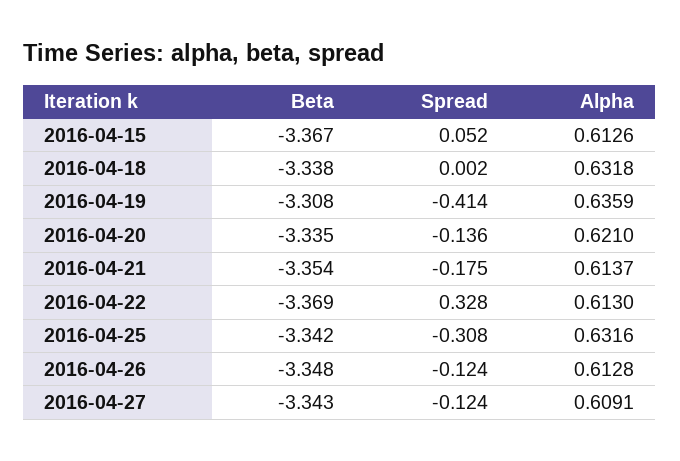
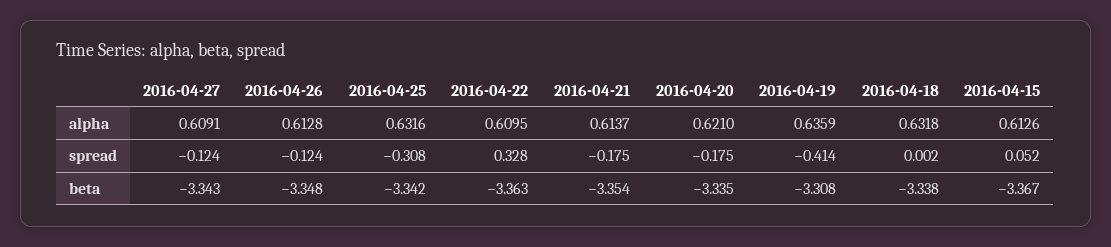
  {
    "Beta": {
      "2016-04-15": -3.367,
      "2016-04-18": -3.338,
      "2016-04-19": -3.308,
      "2016-04-20": -3.335,
      "2016-04-21": -3.354,
-     "2016-04-22": -3.369,
+     "2016-04-22": -3.363,
      "2016-04-25": -3.342,
      "2016-04-26": -3.348,
      "2016-04-27": -3.343
    },
    "Spread": {
      "2016-04-15": 0.052,
      "2016-04-18": 0.002,
      "2016-04-19": -0.414,
-     "2016-04-20": -0.136,
+     "2016-04-20": -0.175,
      "2016-04-21": -0.175,
      "2016-04-22": 0.328,
      "2016-04-25": -0.308,
      "2016-04-26": -0.124,
      "2016-04-27": -0.124
    },
    "Alpha": {
      "2016-04-15": 0.6126,
      "2016-04-18": 0.6318,
      "2016-04-19": 0.6359,
      "2016-04-20": 0.621,
      "2016-04-21": 0.6137,
-     "2016-04-22": 0.613,
+     "2016-04-22": 0.6095,
      "2016-04-25": 0.6316,
      "2016-04-26": 0.6128,
      "2016-04-27": 0.6091
    }
  }

